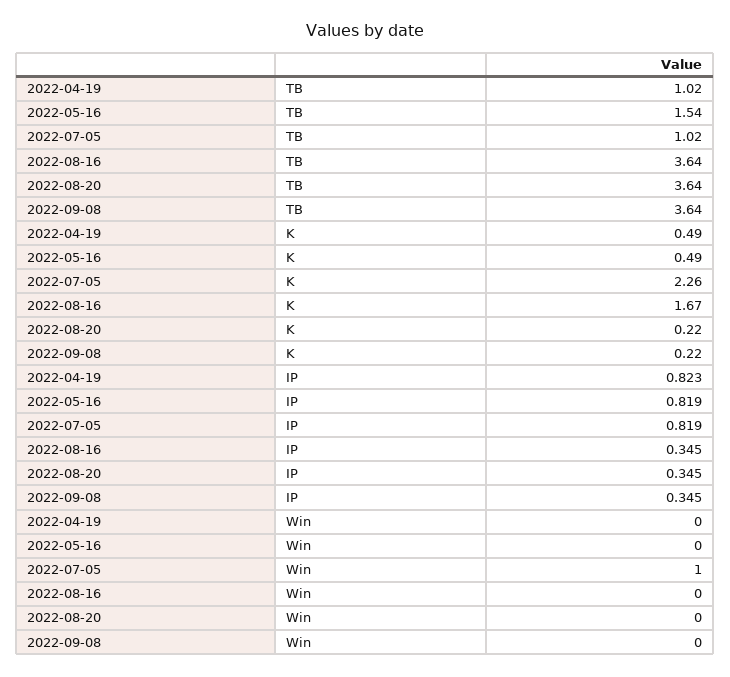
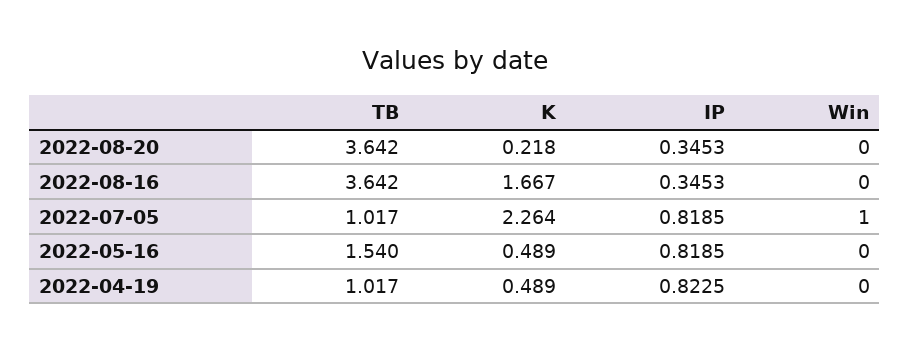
  {
    "2022-04-19": {
      "TB": 1.017,
      "K": 0.489,
      "IP": 0.8225,
      "Win": 0
    },
    "2022-05-16": {
      "TB": 1.54,
      "K": 0.489,
      "IP": 0.8185,
      "Win": 0
    },
    "2022-07-05": {
      "TB": 1.017,
      "K": 2.264,
      "IP": 0.8185,
      "Win": 1
    },
    "2022-08-16": {
      "TB": 3.642,
      "K": 1.667,
      "IP": 0.3453,
      "Win": 0
    },
    "2022-08-20": {
      "TB": 3.642,
      "K": 0.218,
      "IP": 0.3453,
      "Win": 0
-   },
+   }
-   "2022-09-08": {
-     "TB": 3.64,
-     "K": 0.22,
-     "IP": 0.345,
-     "Win": 0
-   }
  }

